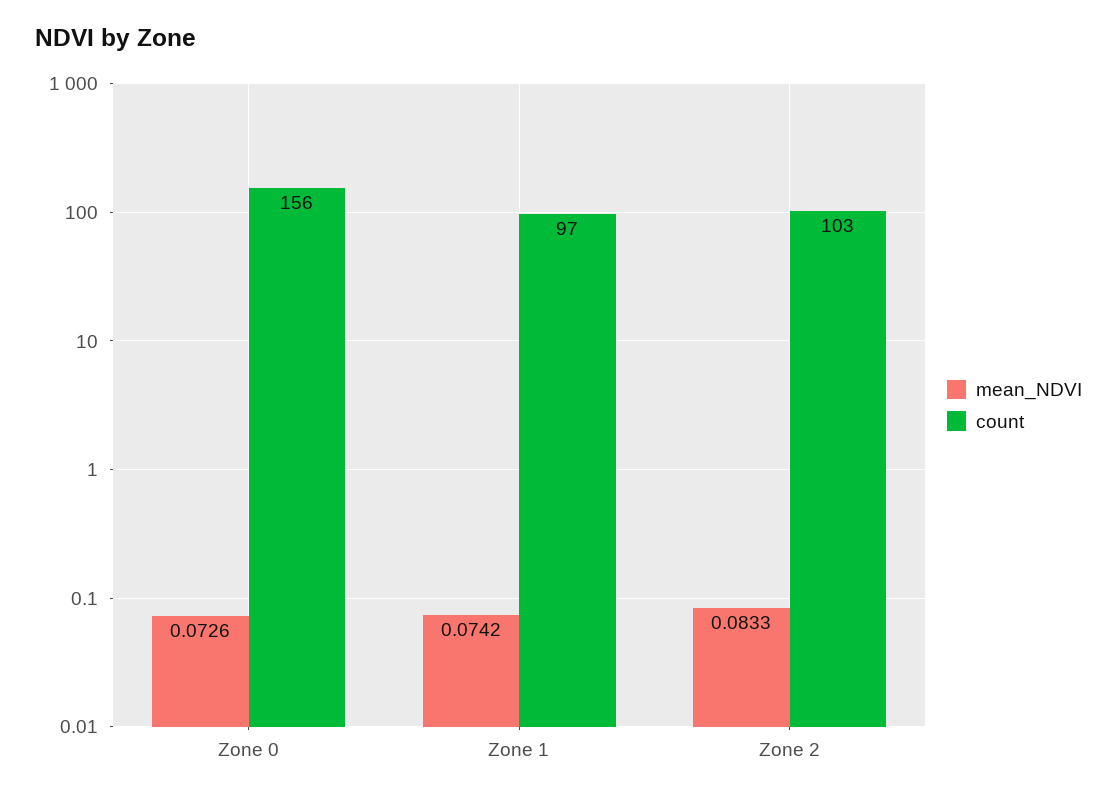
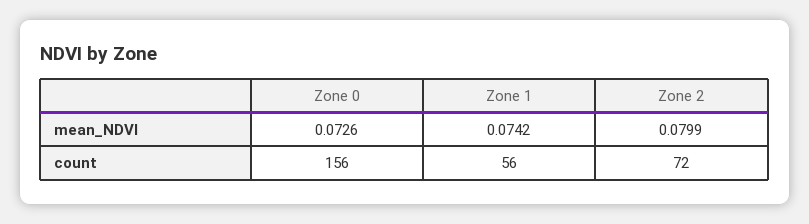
  {
    "mean_NDVI": {
      "Zone 0": 0.0726,
      "Zone 1": 0.0742,
-     "Zone 2": 0.0833
+     "Zone 2": 0.0799
    },
    "count": {
      "Zone 0": 156,
-     "Zone 1": 97,
+     "Zone 1": 56,
-     "Zone 2": 103
+     "Zone 2": 72
    }
  }

